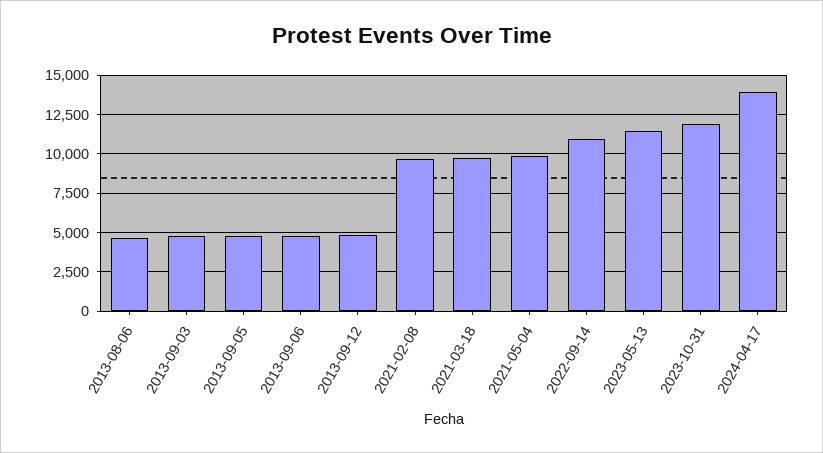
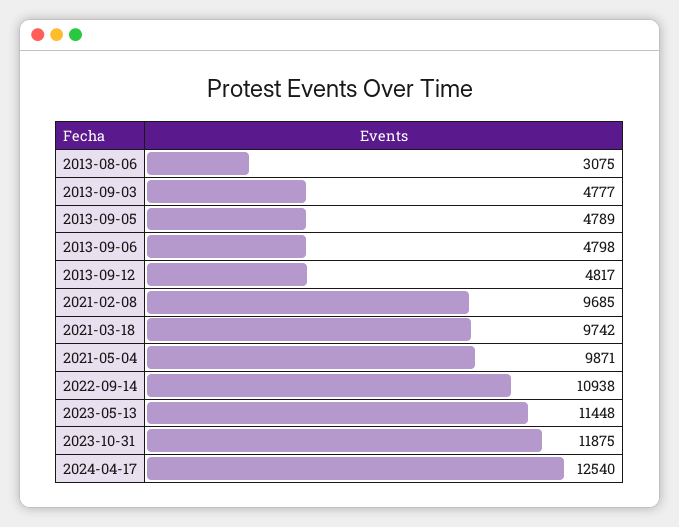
  {
-   "2013-08-06": 4500,
+   "2013-08-06": 3075,
    "2013-09-03": 4777,
    "2013-09-05": 4789,
    "2013-09-06": 4798,
    "2013-09-12": 4817,
    "2021-02-08": 9685,
    "2021-03-18": 9742,
    "2021-05-04": 9871,
    "2022-09-14": 10938,
    "2023-05-13": 11448,
    "2023-10-31": 11875,
-   "2024-04-17": 14000
+   "2024-04-17": 12540
  }

